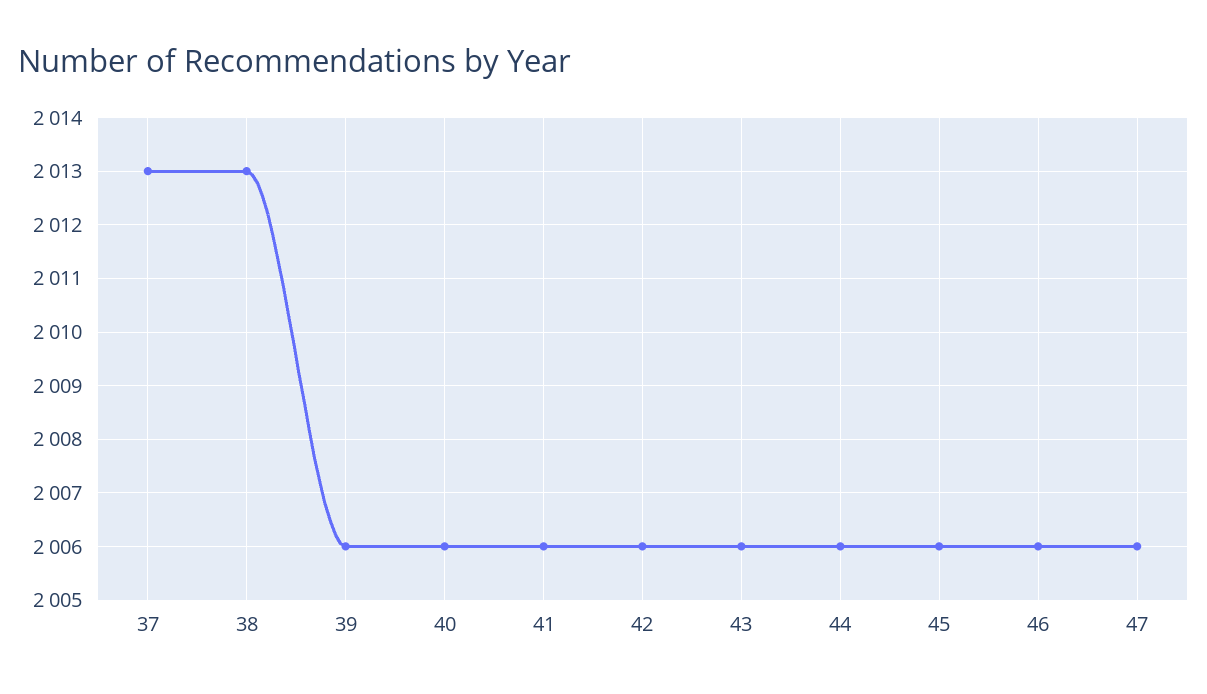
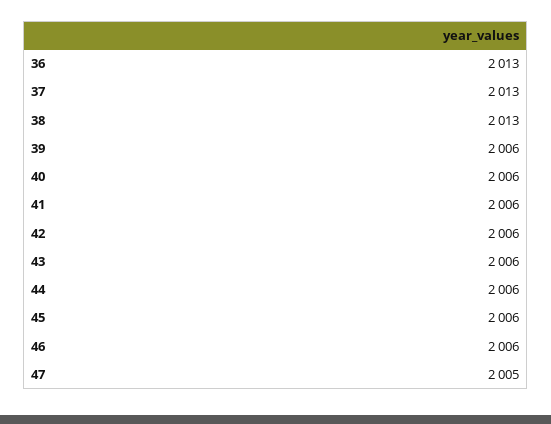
  {
    "37": 2013,
    "38": 2013,
    "39": 2006,
    "40": 2006,
    "41": 2006,
    "42": 2006,
    "43": 2006,
    "44": 2006,
    "45": 2006,
    "46": 2006,
-   "47": 2006
+   "47": 2005,
+   "36": 2013
  }

